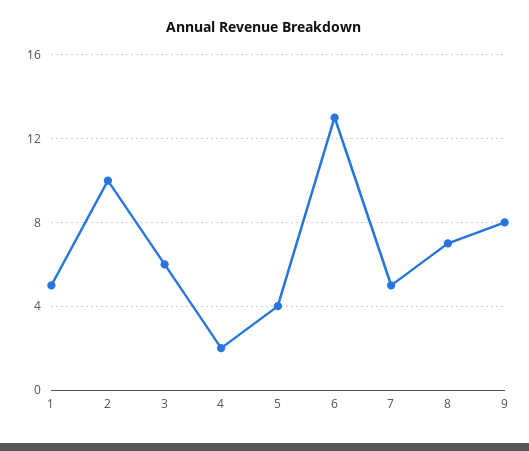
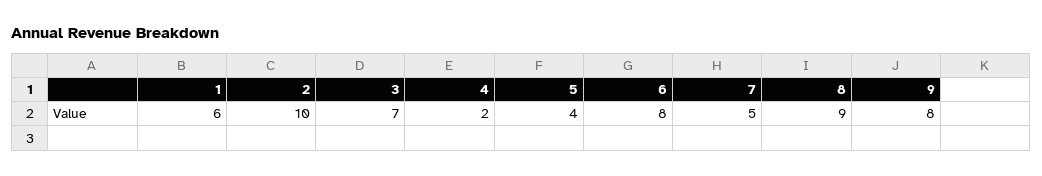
  {
-   "1": 5,
+   "1": 6,
    "2": 10,
-   "3": 6,
+   "3": 7,
    "4": 2,
    "5": 4,
-   "6": 13,
+   "6": 8,
    "7": 5,
-   "8": 7,
+   "8": 9,
    "9": 8
  }

